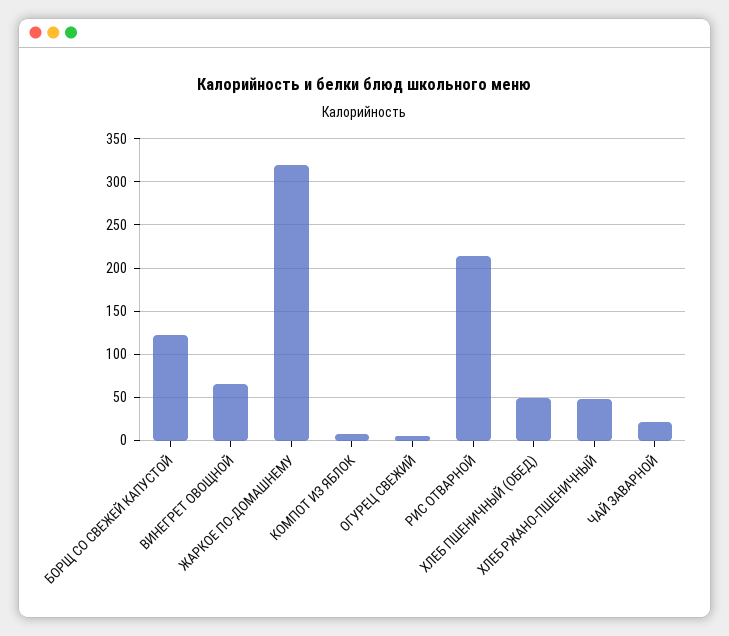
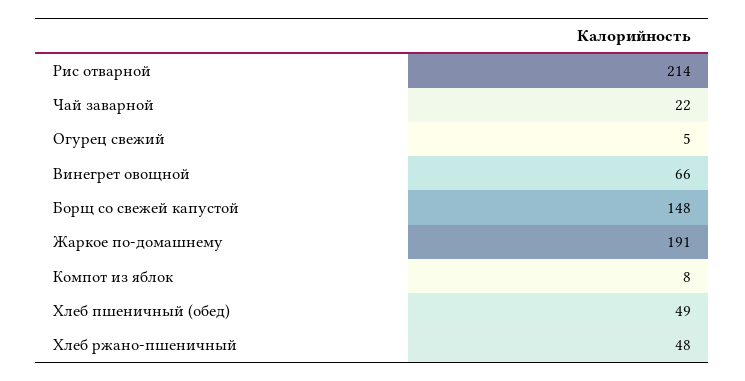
  {
-   "БОРЩ СО СВЕЖЕЙ КАПУСТОЙ": 120,
+   "БОРЩ СО СВЕЖЕЙ КАПУСТОЙ": 148,
    "ВИНЕГРЕТ ОВОЩНОЙ": 66,
-   "ЖАРКОЕ ПО-ДОМАШНЕМУ": 320,
+   "ЖАРКОЕ ПО-ДОМАШНЕМУ": 191,
    "КОМПОТ ИЗ ЯБЛОК": 8,
    "ОГУРЕЦ СВЕЖИЙ": 5,
    "РИС ОТВАРНОЙ": 214,
    "ХЛЕБ ПШЕНИЧНЫЙ (ОБЕД)": 49,
    "ХЛЕБ РЖАНО-ПШЕНИЧНЫЙ": 48,
    "ЧАЙ ЗАВАРНОЙ": 22
  }

